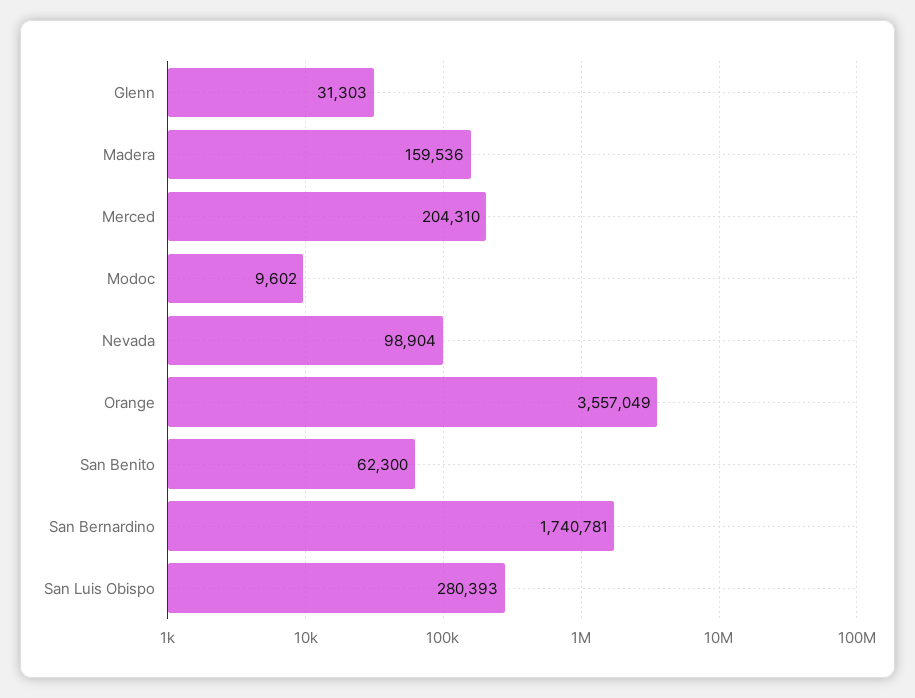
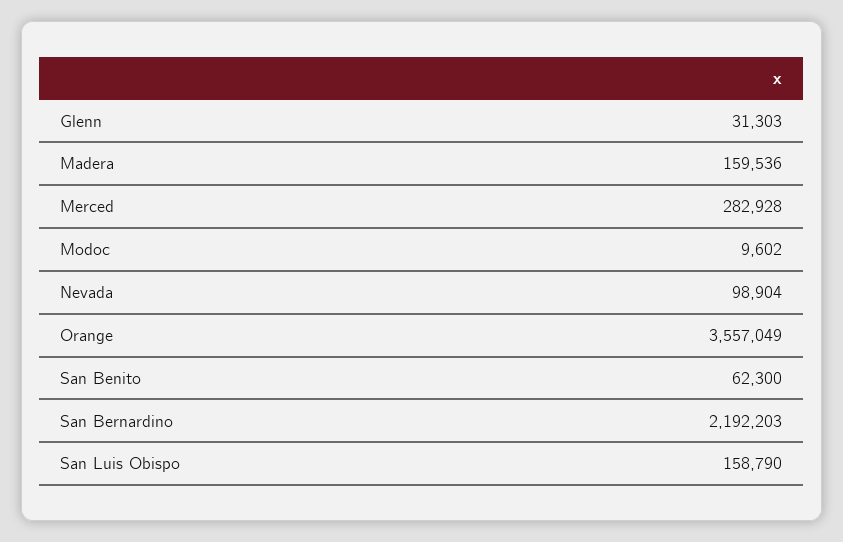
  {
    "Glenn": 31303,
    "Madera": 159536,
-   "Merced": 204310,
+   "Merced": 282928,
    "Modoc": 9602,
    "Nevada": 98904,
    "Orange": 3557049,
    "San Benito": 62300,
-   "San Bernardino": 1740781,
+   "San Bernardino": 2192203,
-   "San Luis Obispo": 280393
+   "San Luis Obispo": 158790
  }

